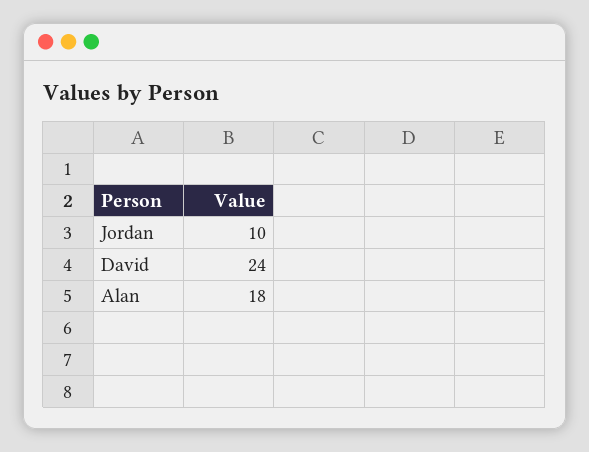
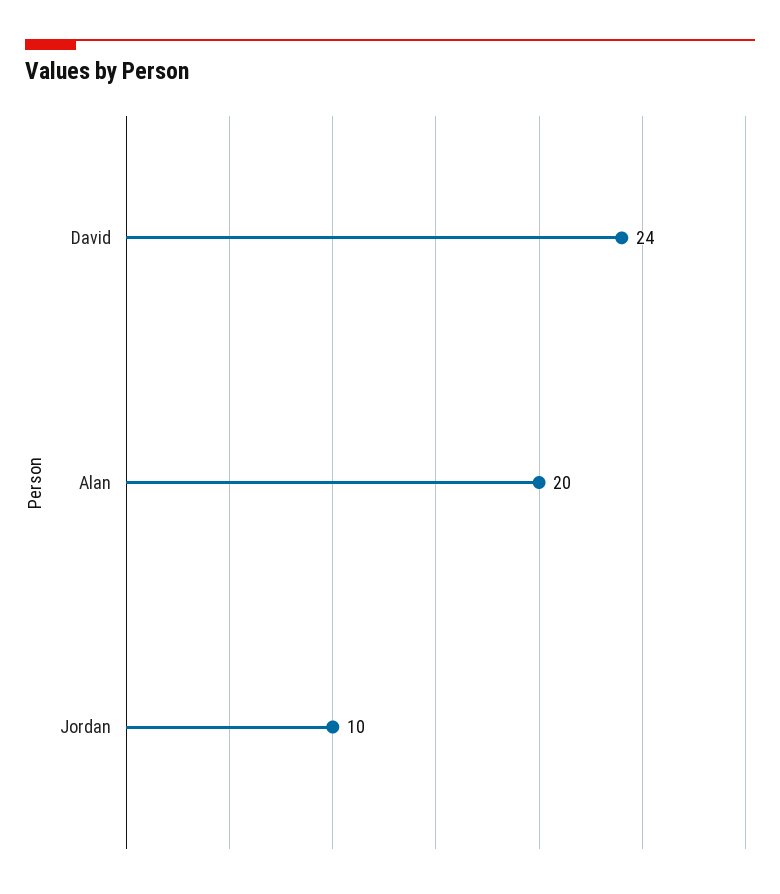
  {
    "Jordan": 10,
    "David": 24,
-   "Alan": 18
+   "Alan": 20
  }

